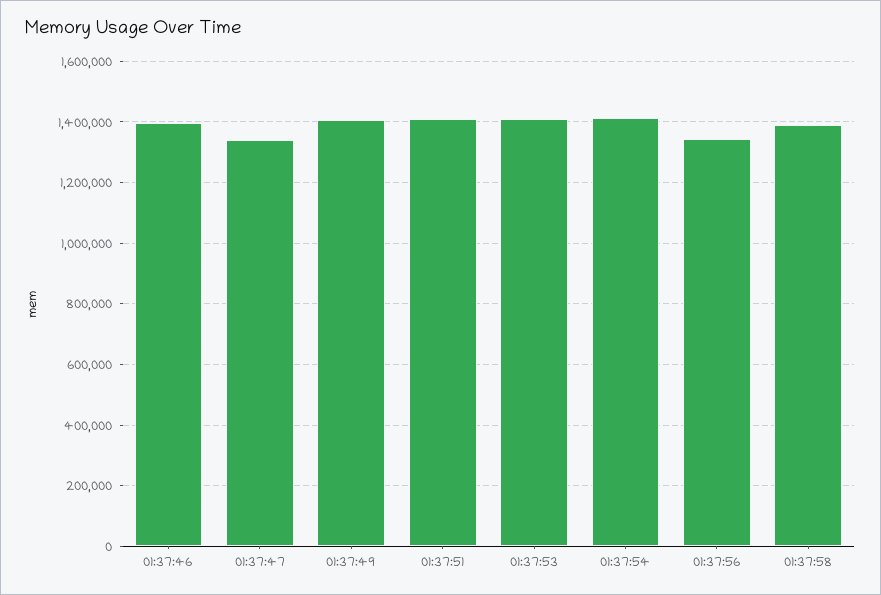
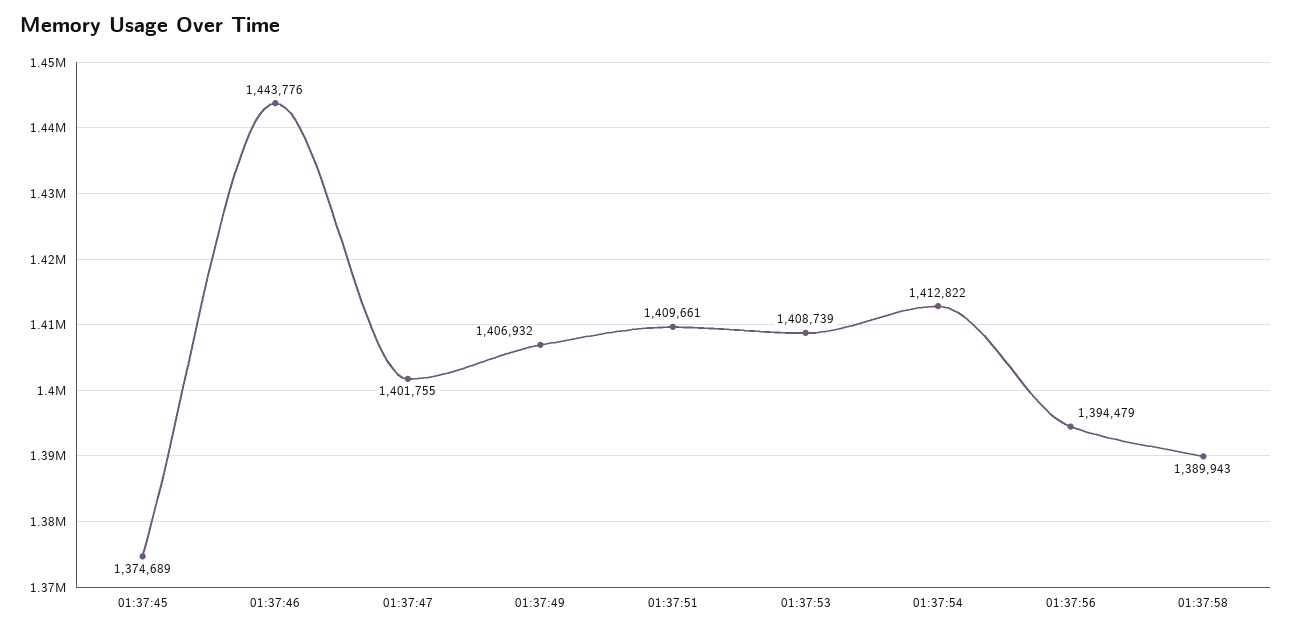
  {
-   "01:37:46": 1400000,
+   "01:37:46": 1443776,
-   "01:37:47": 1340000,
+   "01:37:47": 1401755,
    "01:37:49": 1406932,
    "01:37:51": 1409661,
    "01:37:53": 1408739,
    "01:37:54": 1412822,
-   "01:37:56": 1340000,
+   "01:37:56": 1394479,
-   "01:37:58": 1389943
+   "01:37:58": 1389943,
+   "01:37:45": 1374689
  }

